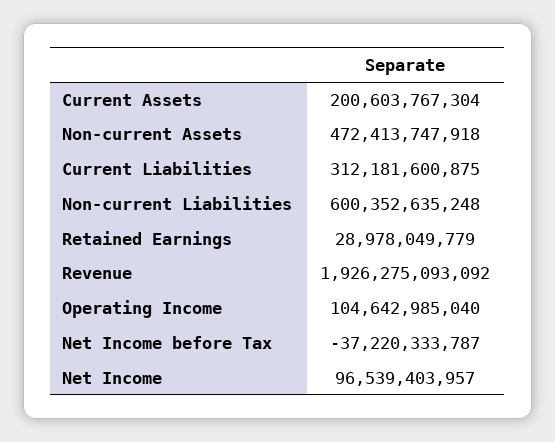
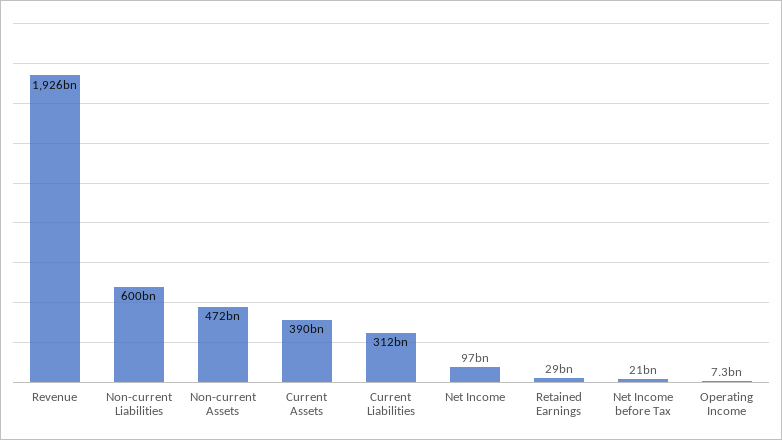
  {
-   "Current Assets": 200603767304,
+   "Current Assets": 390000000000,
    "Non-current Assets": 472413747918,
    "Current Liabilities": 312181600875,
    "Non-current Liabilities": 600352635248,
    "Retained Earnings": 28978049779,
    "Revenue": 1926275093092,
-   "Operating Income": 104642985040,
+   "Operating Income": 7300000000,
-   "Net Income before Tax": -37220333787,
+   "Net Income before Tax": 21000000000,
    "Net Income": 96539403957
  }

